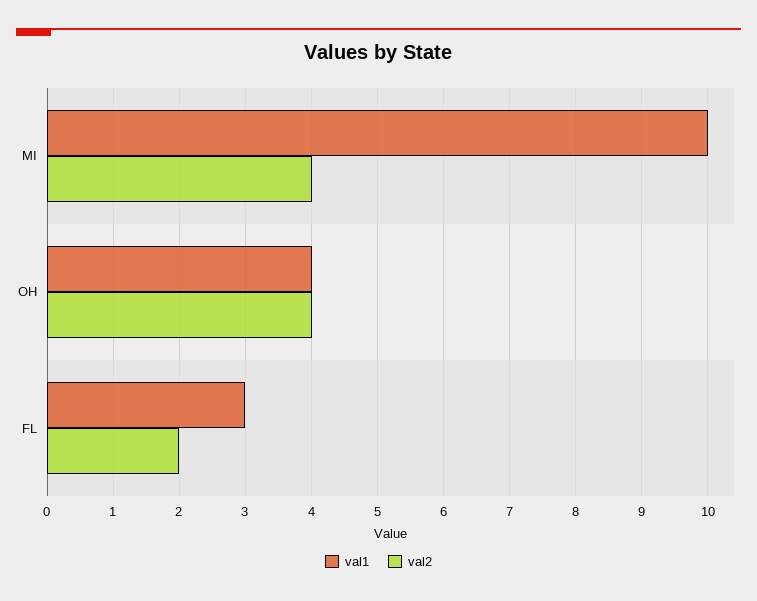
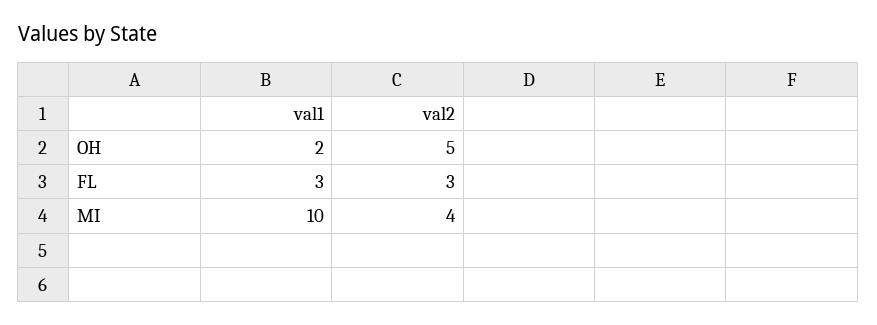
  {
    "val1": {
      "MI": 10,
-     "OH": 4,
+     "OH": 2,
      "FL": 3
    },
    "val2": {
      "MI": 4,
-     "OH": 4,
+     "OH": 5,
-     "FL": 2
+     "FL": 3
    }
  }

